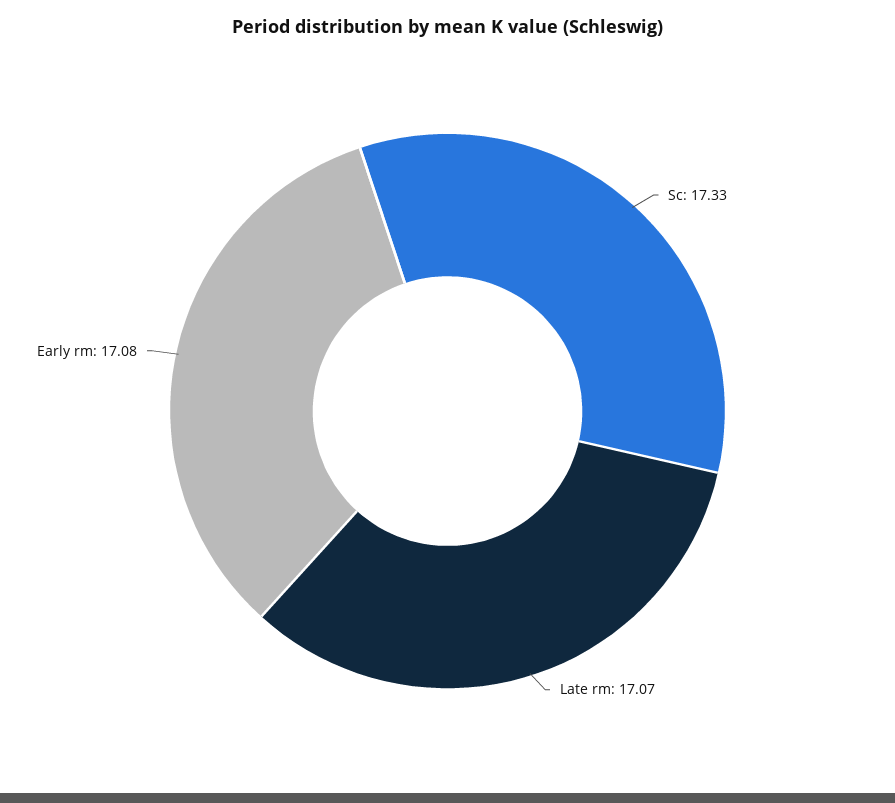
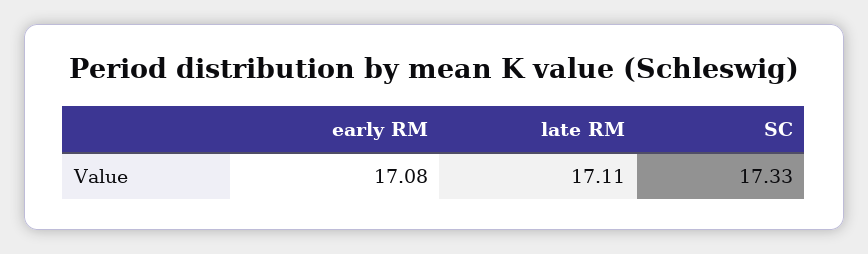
  {
    "Sc": 17.33,
-   "Late rm": 17.07,
+   "Late rm": 17.11,
    "Early rm": 17.08
  }

